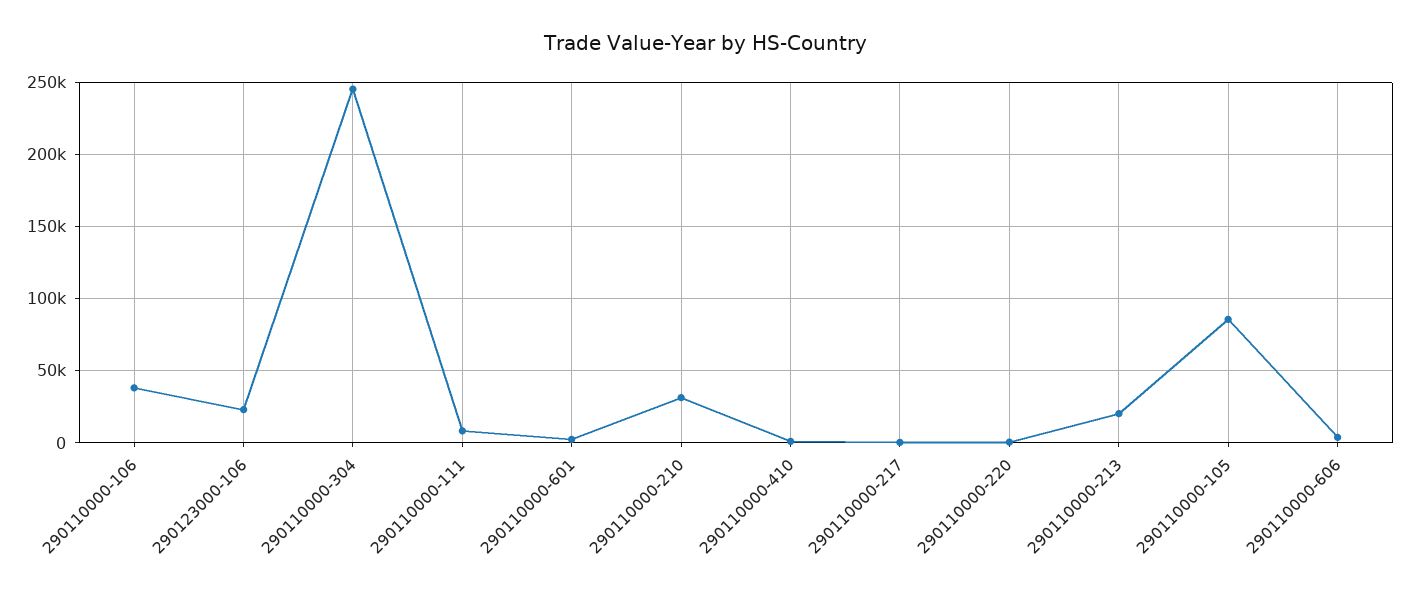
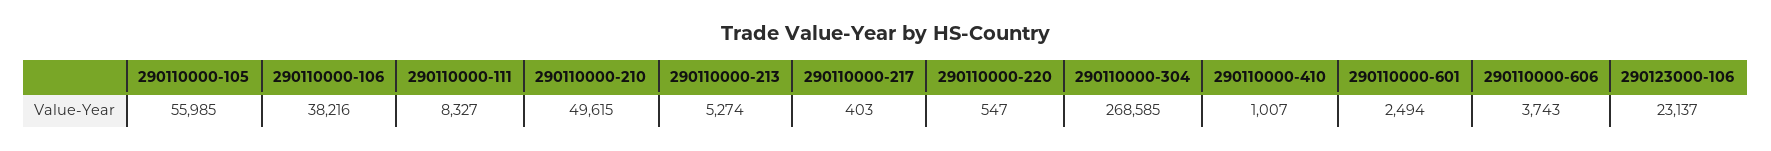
  {
    "290110000-106": 38216,
    "290123000-106": 23137,
-   "290110000-304": 245000,
+   "290110000-304": 268585,
    "290110000-111": 8327,
    "290110000-601": 2494,
-   "290110000-210": 30000,
+   "290110000-210": 49615,
    "290110000-410": 1007,
    "290110000-217": 403,
    "290110000-220": 547,
-   "290110000-213": 20000,
+   "290110000-213": 5274,
-   "290110000-105": 85000,
+   "290110000-105": 55985,
    "290110000-606": 3743
  }

